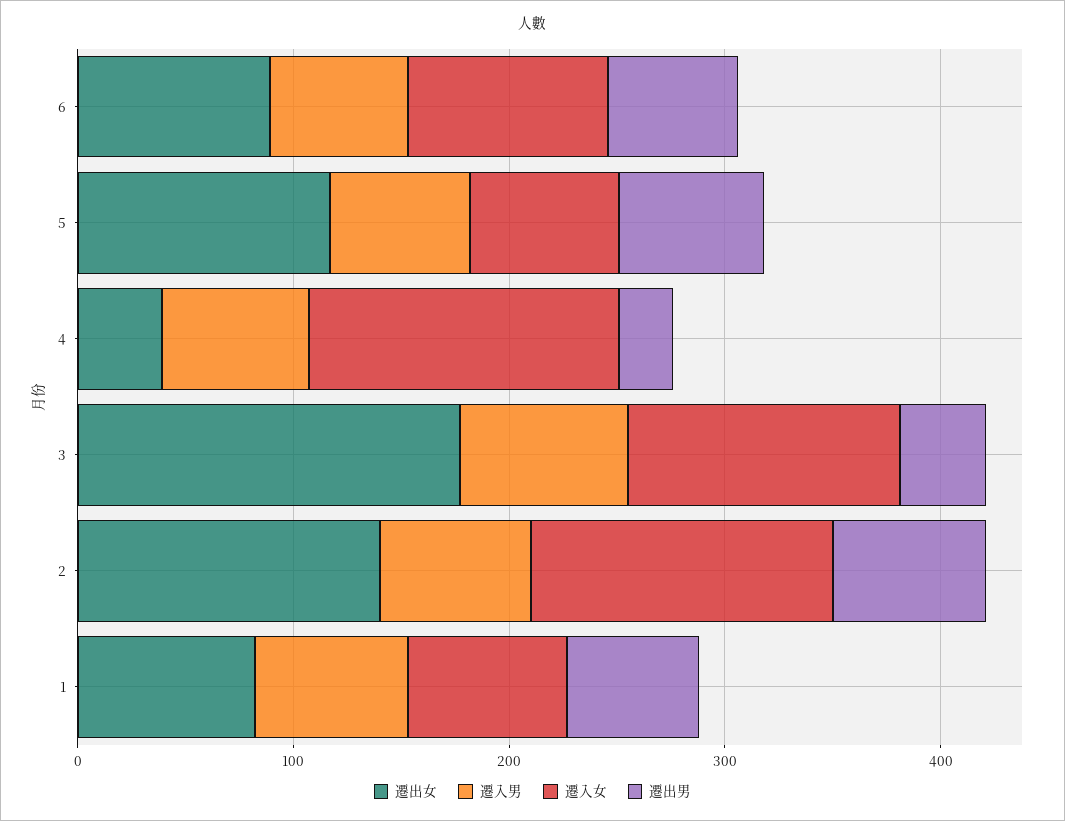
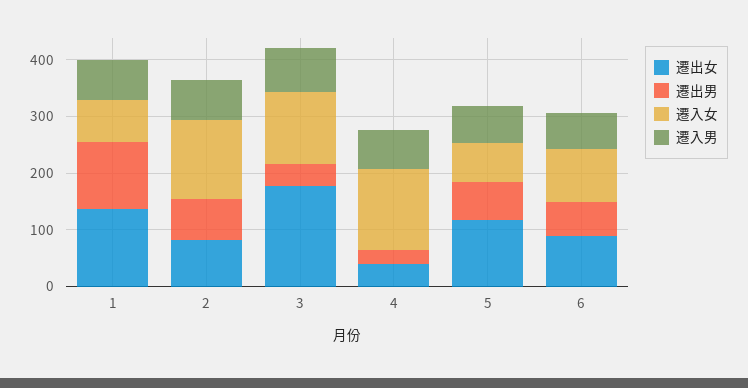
  {
    "遷出女": {
      "6": 80,
      "5": 120,
      "4": 40,
      "3": 180,
-     "2": 140,
+     "2": 80,
-     "1": 80
+     "1": 140
    },
    "遷入男": {
      "6": 60,
      "5": 60,
      "4": 60,
      "3": 80,
      "2": 80,
      "1": 80
    },
    "遷入女": {
      "6": 100,
      "5": 60,
      "4": 140,
      "3": 120,
      "2": 140,
      "1": 80
    },
    "遷出男": {
      "6": 60,
      "5": 60,
      "4": 20,
      "3": 40,
      "2": 80,
-     "1": 60
+     "1": 120
    }
  }

